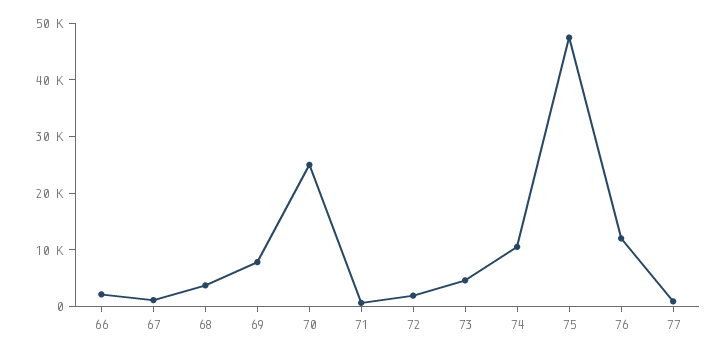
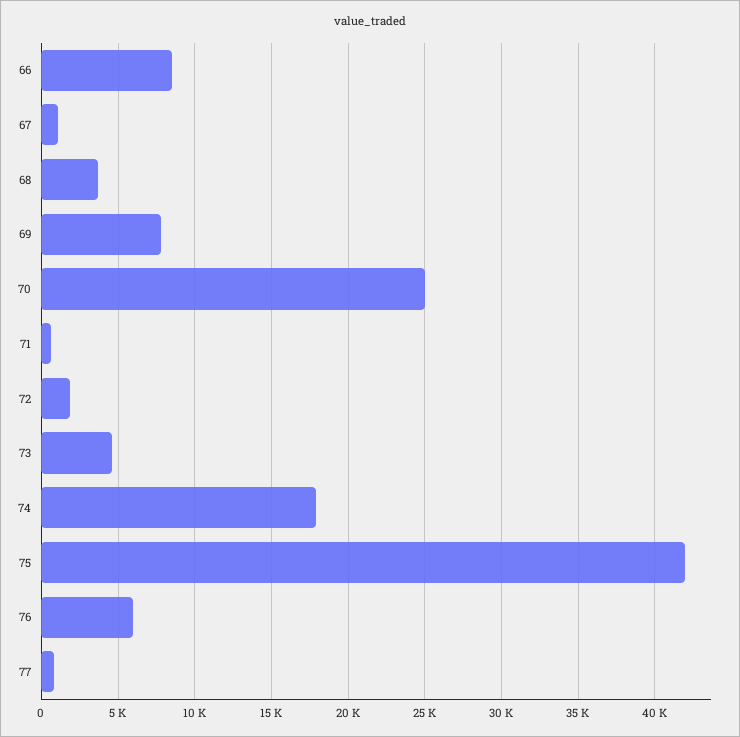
  {
-   "66": 2000,
+   "66": 8500,
    "67": 1000,
    "68": 3500,
    "69": 8000,
    "70": 25000,
    "71": 500,
    "72": 2000,
    "73": 4500,
-   "74": 10000,
+   "74": 18000,
-   "75": 48000,
+   "75": 42000,
-   "76": 12000,
+   "76": 6000,
    "77": 1000
  }

